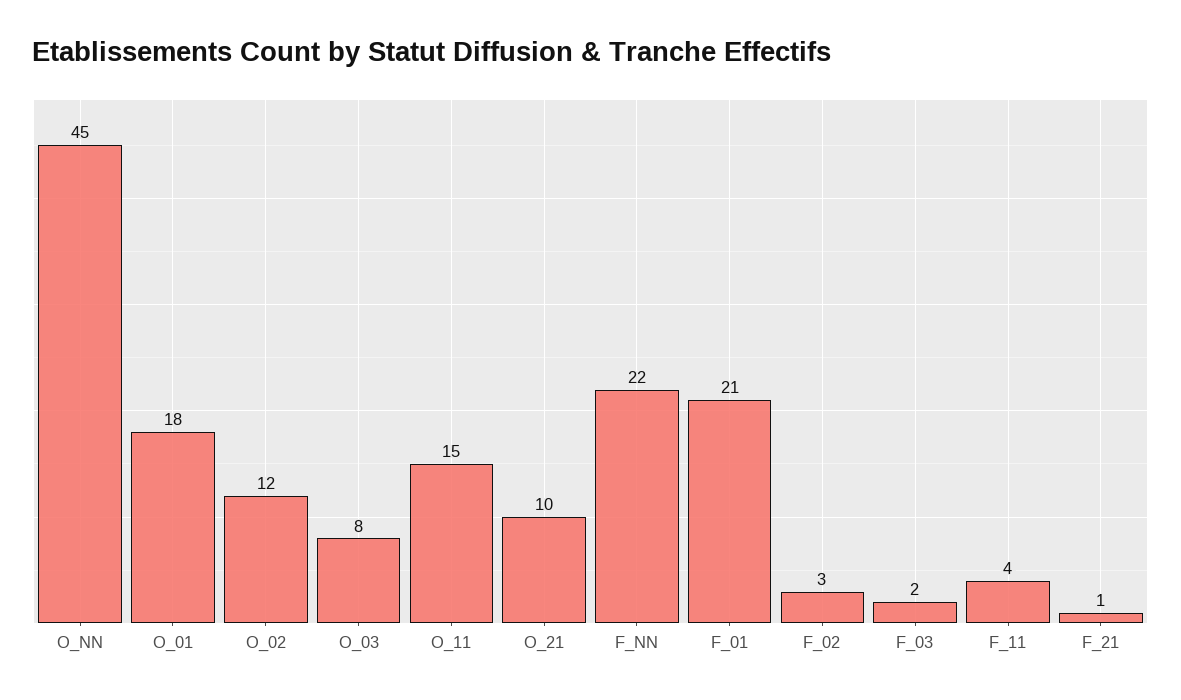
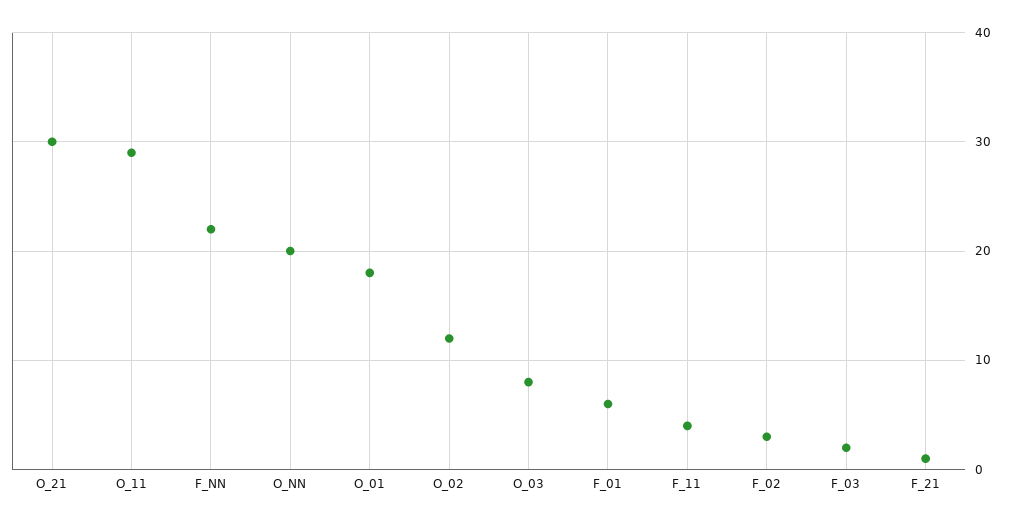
  {
-   "O_NN": 45,
+   "O_NN": 20,
    "O_01": 18,
    "O_02": 12,
    "O_03": 8,
-   "O_11": 15,
+   "O_11": 29,
-   "O_21": 10,
+   "O_21": 30,
    "F_NN": 22,
-   "F_01": 21,
+   "F_01": 6,
    "F_02": 3,
    "F_03": 2,
    "F_11": 4,
    "F_21": 1
  }

